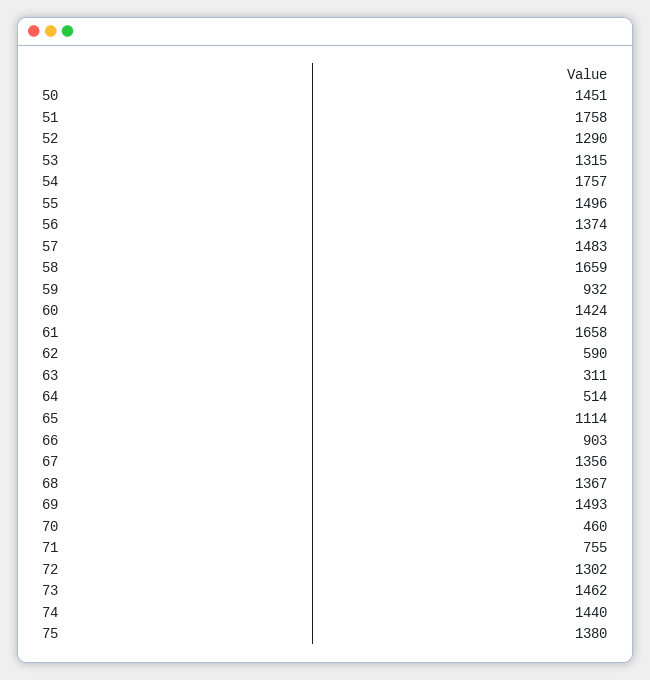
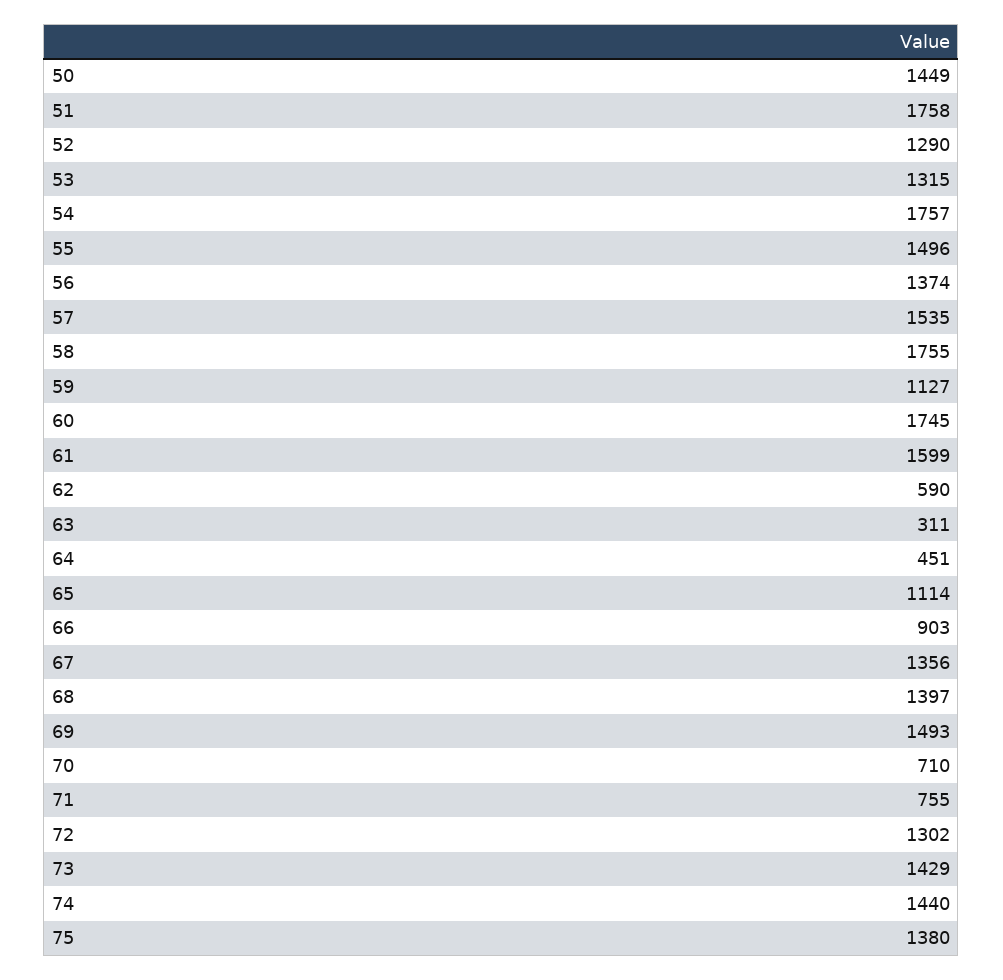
  {
-   "50": 1451,
+   "50": 1449,
    "51": 1758,
    "52": 1290,
    "53": 1315,
    "54": 1757,
    "55": 1496,
    "56": 1374,
-   "57": 1483,
+   "57": 1535,
-   "58": 1659,
+   "58": 1755,
-   "59": 932,
+   "59": 1127,
-   "60": 1424,
+   "60": 1745,
-   "61": 1658,
+   "61": 1599,
    "62": 590,
    "63": 311,
-   "64": 514,
+   "64": 451,
    "65": 1114,
    "66": 903,
    "67": 1356,
-   "68": 1367,
+   "68": 1397,
    "69": 1493,
-   "70": 460,
+   "70": 710,
    "71": 755,
    "72": 1302,
-   "73": 1462,
+   "73": 1429,
    "74": 1440,
    "75": 1380
  }

